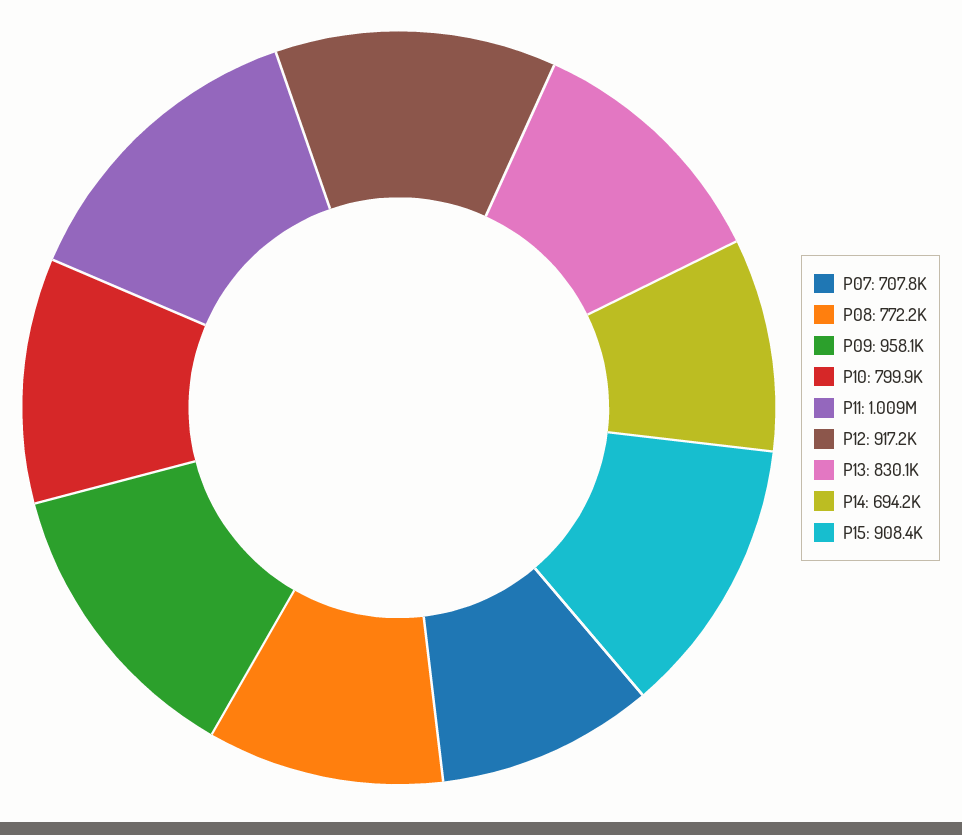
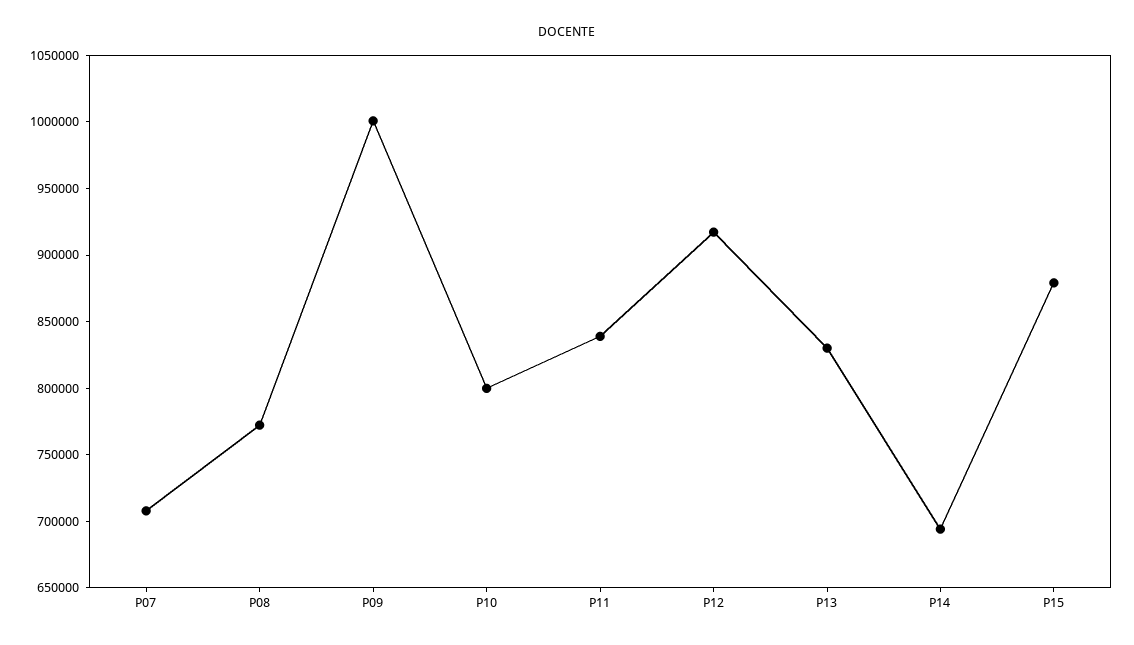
  {
    "P07": 707800,
    "P08": 772200,
-   "P09": 958100,
+   "P09": 1000000,
    "P10": 799900,
-   "P11": 1009000,
+   "P11": 840000,
    "P12": 917200,
    "P13": 830100,
    "P14": 694200,
-   "P15": 908400
+   "P15": 880000
  }

